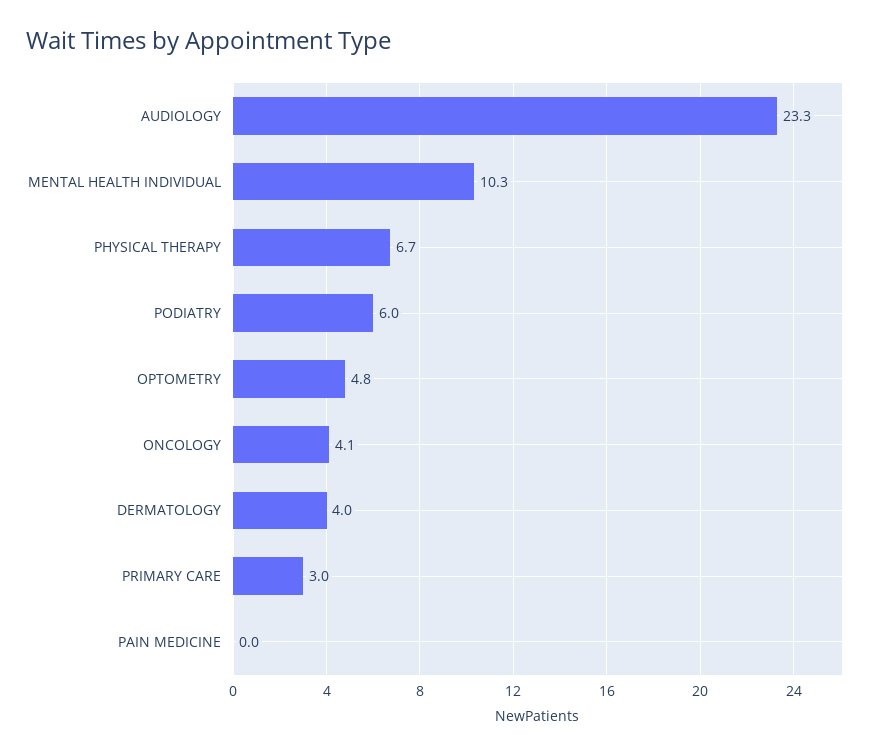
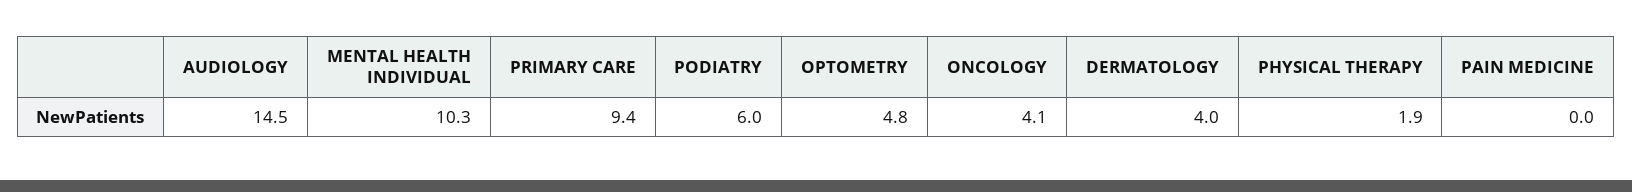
  {
-   "AUDIOLOGY": 23.3,
+   "AUDIOLOGY": 14.5,
    "MENTAL HEALTH INDIVIDUAL": 10.3,
-   "PHYSICAL THERAPY": 6.7,
+   "PHYSICAL THERAPY": 1.9,
    "PODIATRY": 6,
    "OPTOMETRY": 4.8,
    "ONCOLOGY": 4.1,
    "DERMATOLOGY": 4,
-   "PRIMARY CARE": 3,
+   "PRIMARY CARE": 9.4,
    "PAIN MEDICINE": 0
  }

